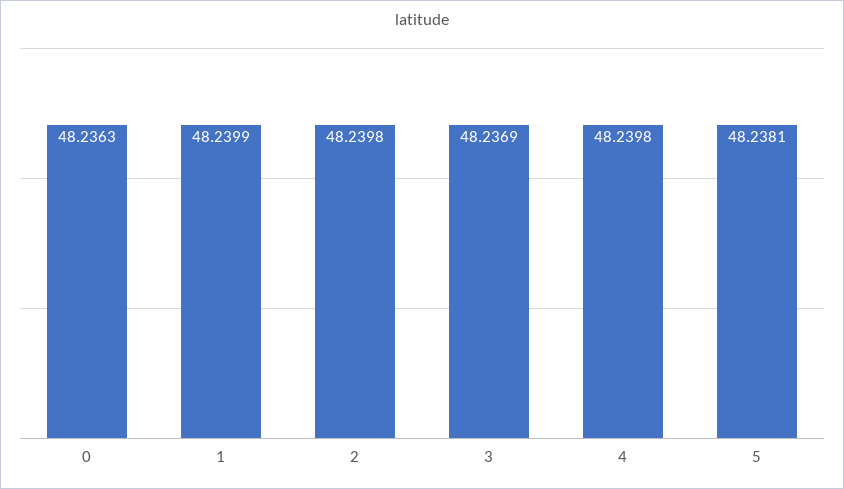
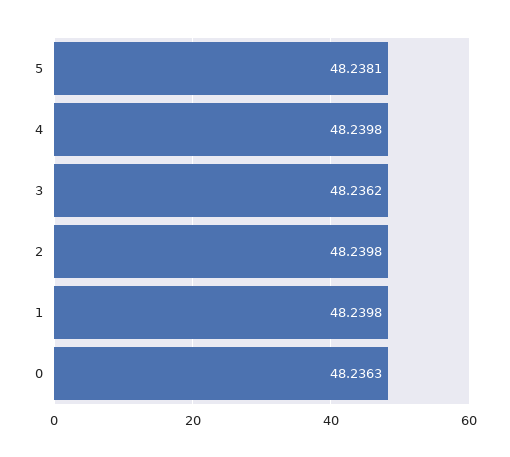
  {
    "0": 48.2363,
-   "1": 48.2399,
+   "1": 48.2398,
    "2": 48.2398,
-   "3": 48.2369,
+   "3": 48.2362,
    "4": 48.2398,
    "5": 48.2381
  }

